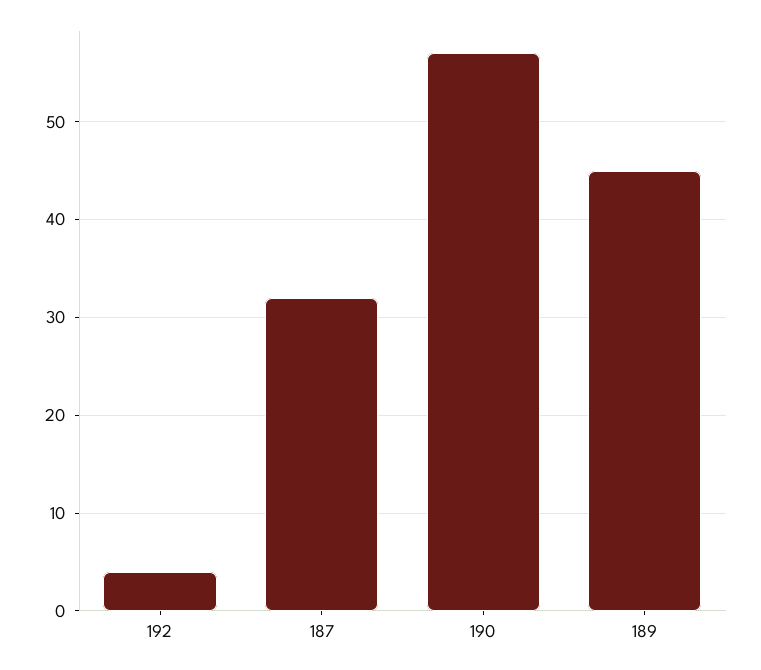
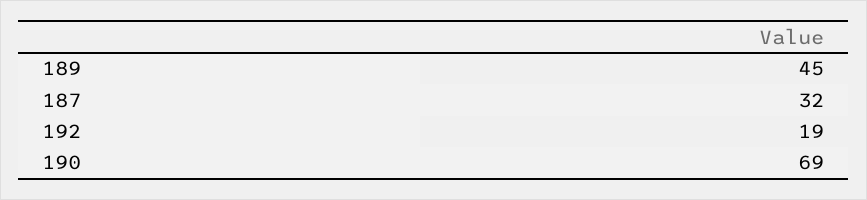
  {
-   "192": 4,
+   "192": 19,
    "187": 32,
-   "190": 57,
+   "190": 69,
    "189": 45
  }

